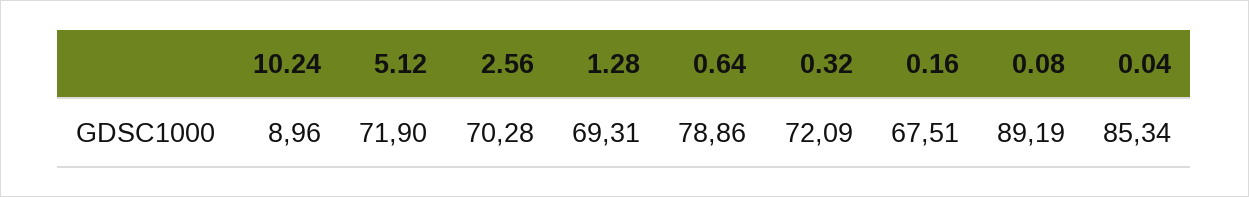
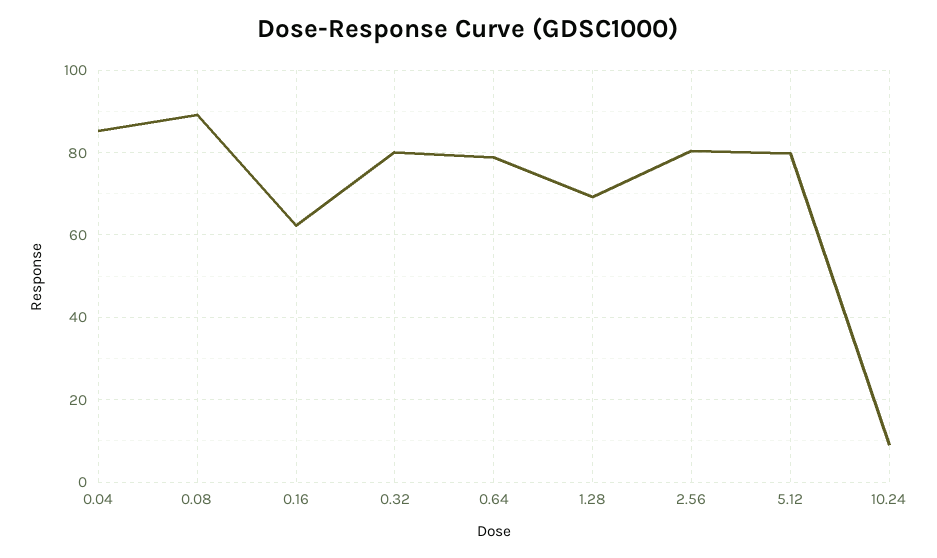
  {
    "10.24": 8.96,
-   "5.12": 71.9,
+   "5.12": 80,
-   "2.56": 70.28,
+   "2.56": 80,
    "1.28": 69.31,
    "0.64": 78.86,
-   "0.32": 72.09,
+   "0.32": 80,
-   "0.16": 67.51,
+   "0.16": 62,
    "0.08": 89.19,
    "0.04": 85.34
  }

